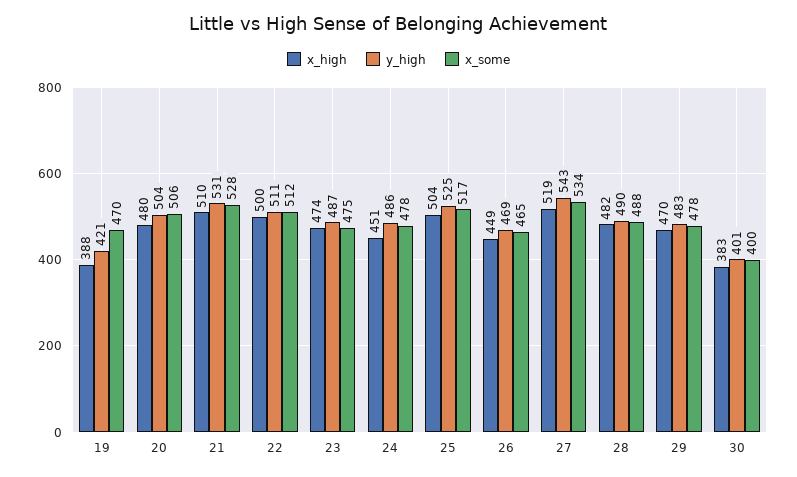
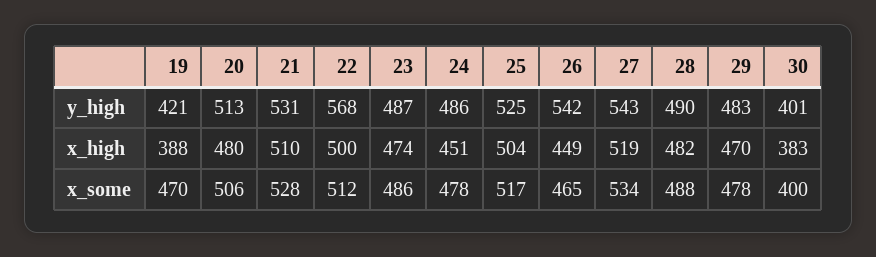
  {
    "x_high": {
      "19": 388,
      "20": 480,
      "21": 510,
      "22": 500,
      "23": 474,
      "24": 451,
      "25": 504,
      "26": 449,
      "27": 519,
      "28": 482,
      "29": 470,
      "30": 383
    },
    "y_high": {
      "19": 421,
-     "20": 504,
+     "20": 513,
      "21": 531,
-     "22": 511,
+     "22": 568,
      "23": 487,
      "24": 486,
      "25": 525,
-     "26": 469,
+     "26": 542,
      "27": 543,
      "28": 490,
      "29": 483,
      "30": 401
    },
    "x_some": {
      "19": 470,
      "20": 506,
      "21": 528,
      "22": 512,
-     "23": 475,
+     "23": 486,
      "24": 478,
      "25": 517,
      "26": 465,
      "27": 534,
      "28": 488,
      "29": 478,
      "30": 400
    }
  }

